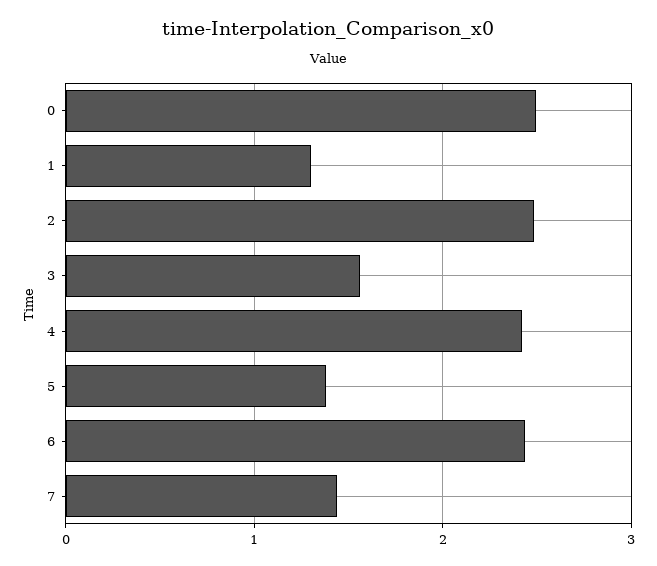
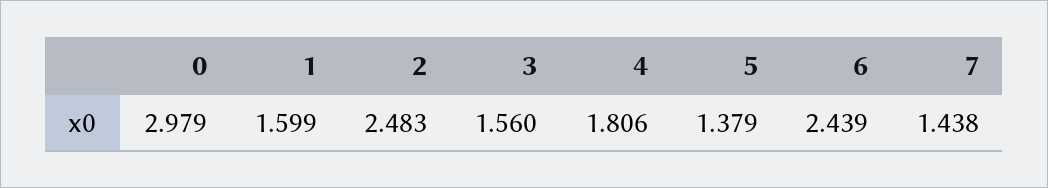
  {
-   "0": 2.5,
+   "0": 2.979,
-   "1": 1.3,
+   "1": 1.599,
    "2": 2.483,
    "3": 1.56,
-   "4": 2.4,
+   "4": 1.806,
    "5": 1.379,
    "6": 2.439,
    "7": 1.438
  }

